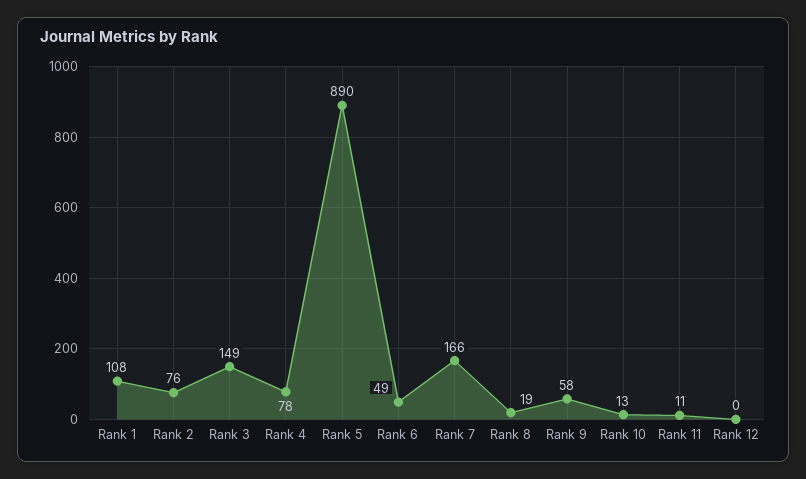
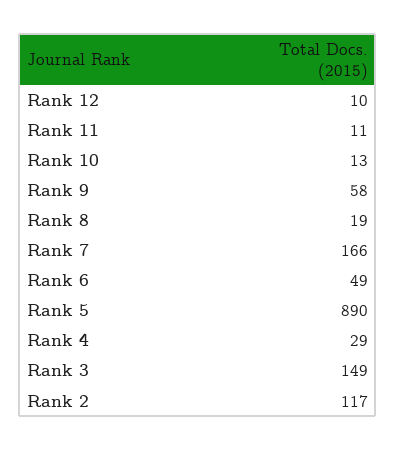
  {
-   "Rank 1": 108,
-   "Rank 2": 76,
+   "Rank 2": 117,
    "Rank 3": 149,
-   "Rank 4": 78,
+   "Rank 4": 29,
    "Rank 5": 890,
    "Rank 6": 49,
    "Rank 7": 166,
    "Rank 8": 19,
    "Rank 9": 58,
    "Rank 10": 13,
    "Rank 11": 11,
-   "Rank 12": 0
+   "Rank 12": 10
  }

